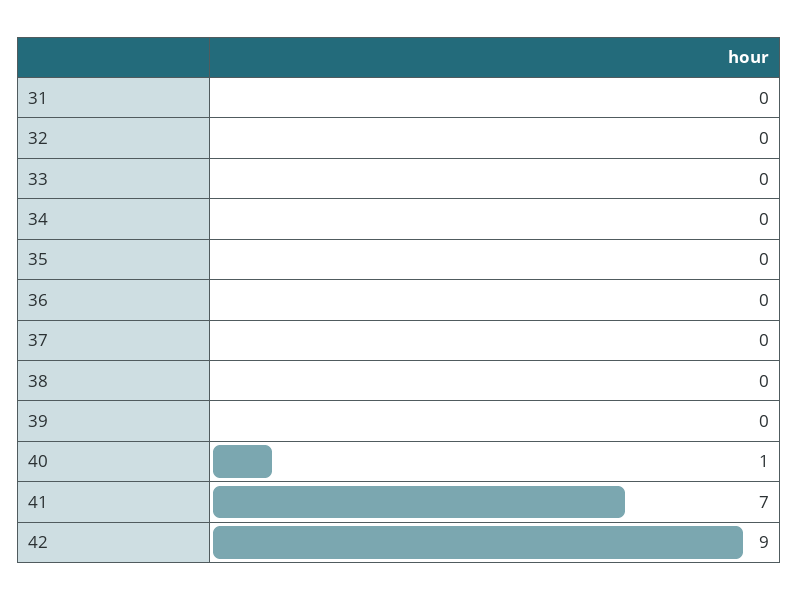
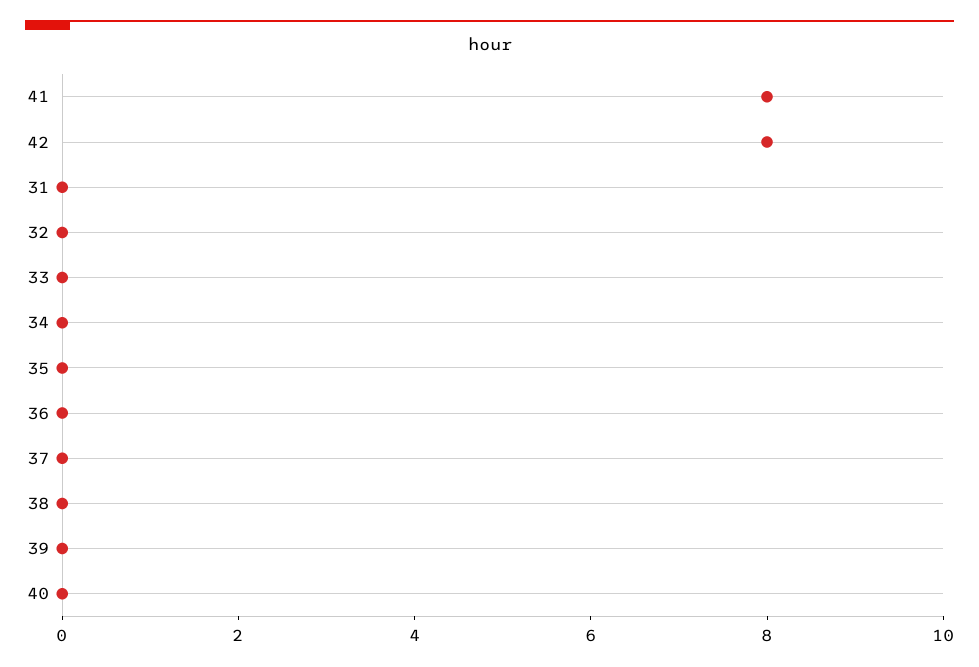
  {
    "31": 0,
    "32": 0,
    "33": 0,
    "34": 0,
    "35": 0,
    "36": 0,
    "37": 0,
    "38": 0,
    "39": 0,
-   "40": 1,
+   "40": 0,
-   "41": 7,
+   "41": 8,
-   "42": 9
+   "42": 8
  }

